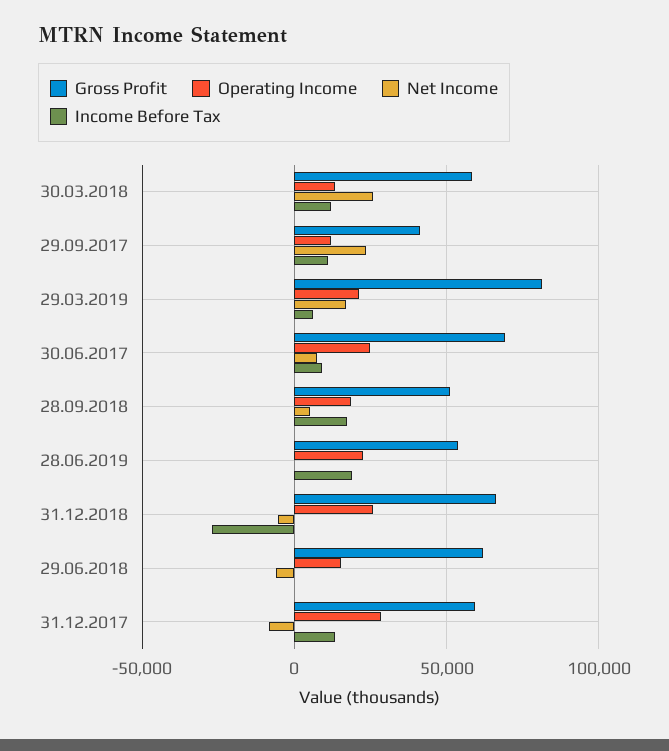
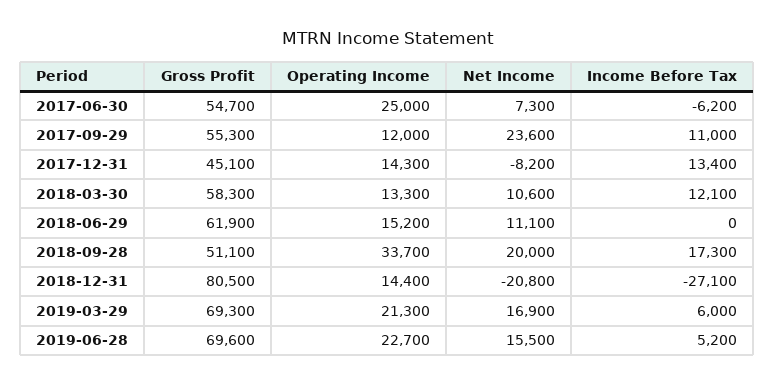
  {
    "Gross Profit": {
      "30.03.2018": 58300,
-     "29.09.2017": 40000,
+     "29.09.2017": 55300,
-     "29.03.2019": 80000,
+     "29.03.2019": 69300,
-     "30.06.2017": 70000,
+     "30.06.2017": 54700,
      "28.09.2018": 51100,
-     "28.06.2019": 55000,
+     "28.06.2019": 69600,
-     "31.12.2018": 65000,
+     "31.12.2018": 80500,
      "29.06.2018": 61900,
-     "31.12.2017": 60000
+     "31.12.2017": 45100
    },
    "Operating Income": {
      "30.03.2018": 13300,
      "29.09.2017": 12000,
      "29.03.2019": 21300,
      "30.06.2017": 25000,
-     "28.09.2018": 20000,
+     "28.09.2018": 33700,
      "28.06.2019": 22700,
-     "31.12.2018": 25000,
+     "31.12.2018": 14400,
      "29.06.2018": 15200,
-     "31.12.2017": 30000
+     "31.12.2017": 14300
    },
    "Net Income": {
-     "30.03.2018": 25000,
+     "30.03.2018": 10600,
      "29.09.2017": 23600,
      "29.03.2019": 16900,
      "30.06.2017": 7300,
-     "28.09.2018": 5000,
+     "28.09.2018": 20000,
-     "28.06.2019": 0,
+     "28.06.2019": 15500,
-     "31.12.2018": -5000,
+     "31.12.2018": -20800,
-     "29.06.2018": -5000,
+     "29.06.2018": 11100,
      "31.12.2017": -8200
    },
    "Income Before Tax": {
      "30.03.2018": 12100,
      "29.09.2017": 11000,
      "29.03.2019": 6000,
-     "30.06.2017": 10000,
+     "30.06.2017": -6200,
      "28.09.2018": 17300,
-     "28.06.2019": 20000,
+     "28.06.2019": 5200,
      "31.12.2018": -27100,
      "29.06.2018": 0,
      "31.12.2017": 13400
    }
  }

